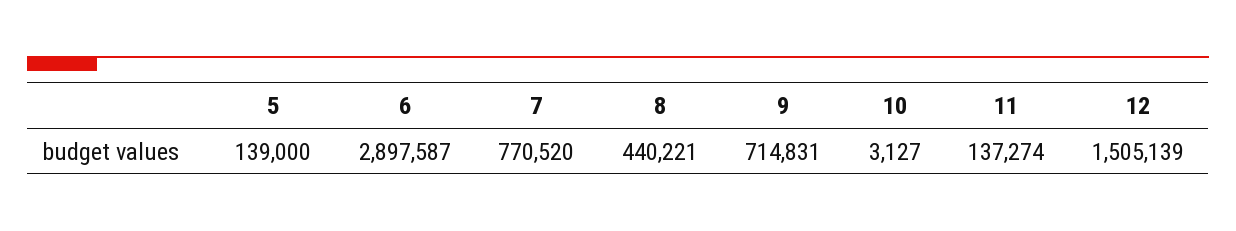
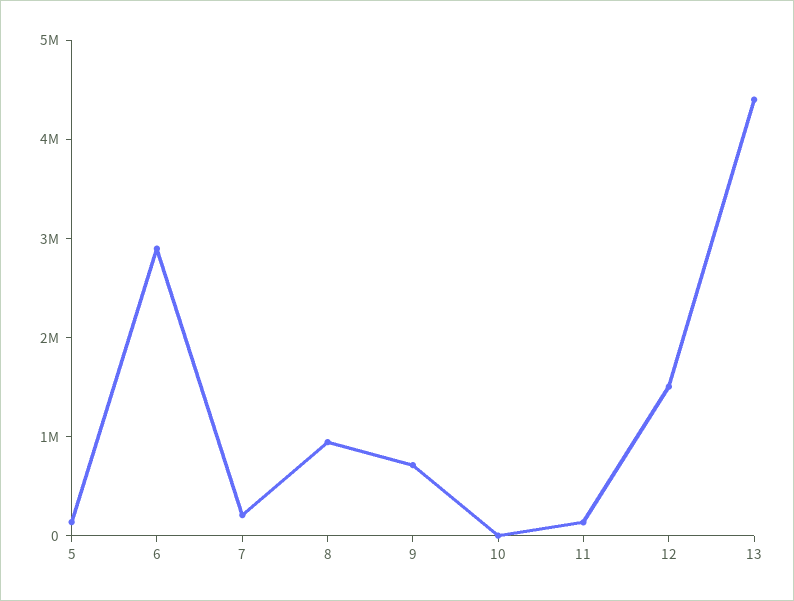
  {
    "5": 139000,
    "6": 2897587,
-   "7": 770520,
+   "7": 200000,
-   "8": 440221,
+   "8": 1000000,
    "9": 714831,
    "10": 3127,
    "11": 137274,
-   "12": 1505139
+   "12": 1505139,
+   "13": 4400000
  }

